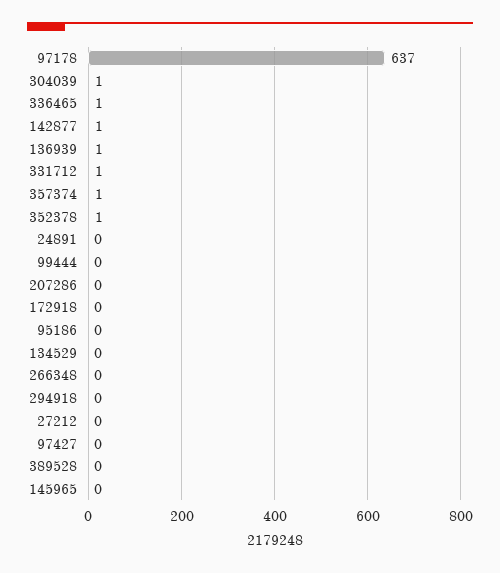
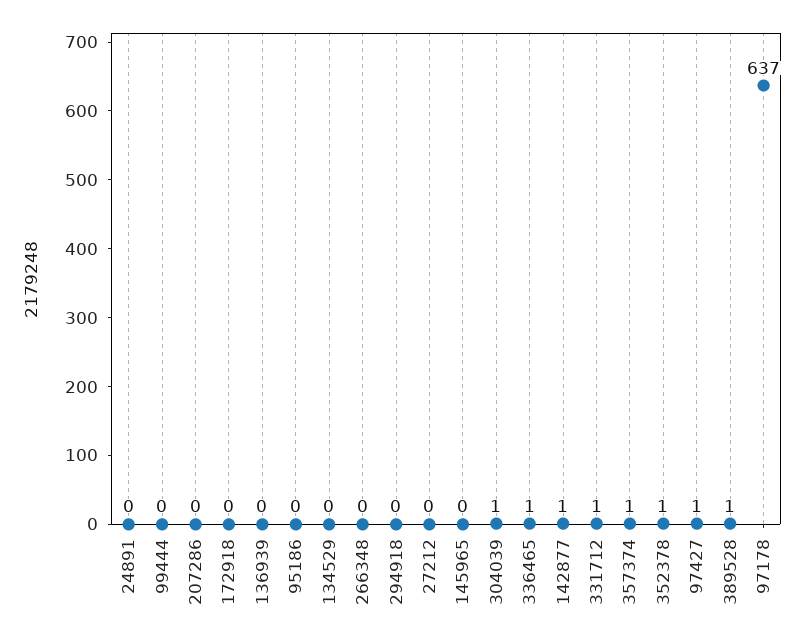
  {
    "97178": 637,
    "304039": 1,
    "336465": 1,
    "142877": 1,
-   "136939": 1,
+   "136939": 0,
    "331712": 1,
    "357374": 1,
    "352378": 1,
    "24891": 0,
    "99444": 0,
    "207286": 0,
    "172918": 0,
    "95186": 0,
    "134529": 0,
    "266348": 0,
    "294918": 0,
    "27212": 0,
-   "97427": 0,
+   "97427": 1,
-   "389528": 0,
+   "389528": 1,
    "145965": 0
  }

